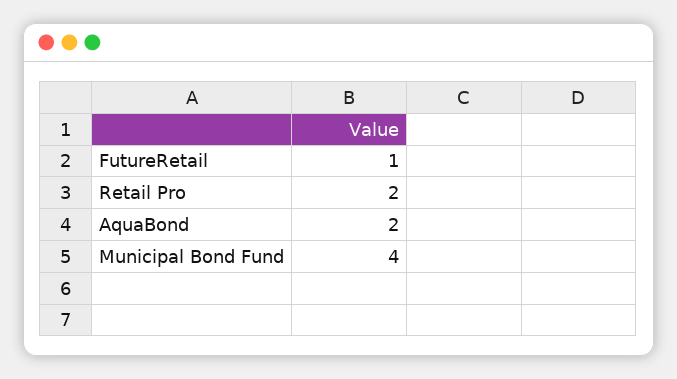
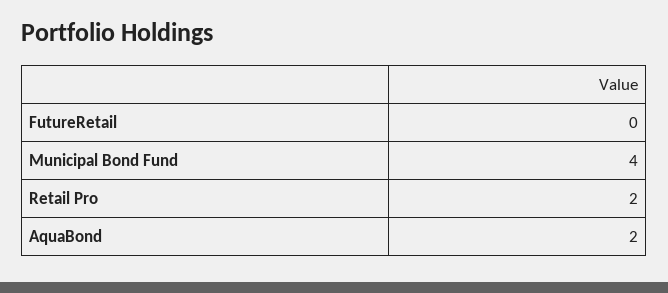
  {
-   "FutureRetail": 1,
+   "FutureRetail": 0,
    "Retail Pro": 2,
    "AquaBond": 2,
    "Municipal Bond Fund": 4
  }

